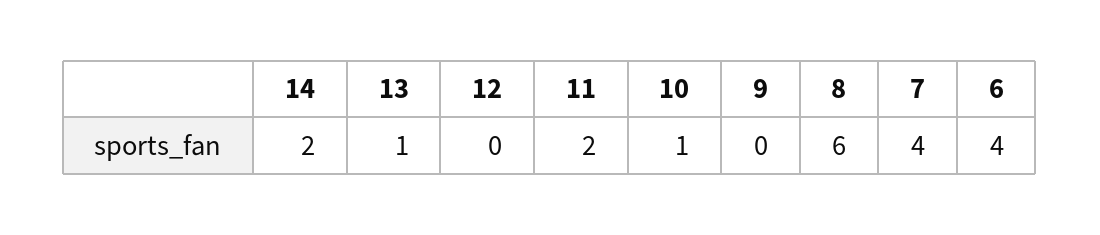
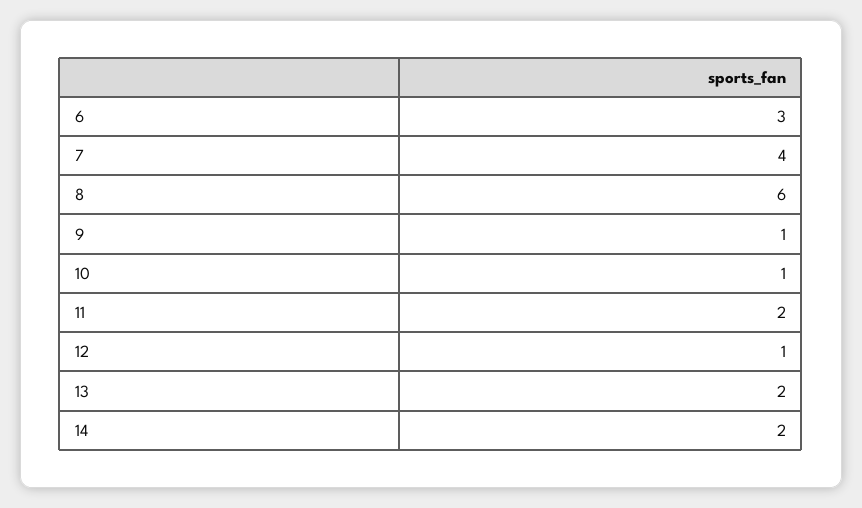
  {
    "14": 2,
-   "13": 1,
+   "13": 2,
-   "12": 0,
+   "12": 1,
    "11": 2,
    "10": 1,
-   "9": 0,
+   "9": 1,
    "8": 6,
    "7": 4,
-   "6": 4
+   "6": 3
  }

